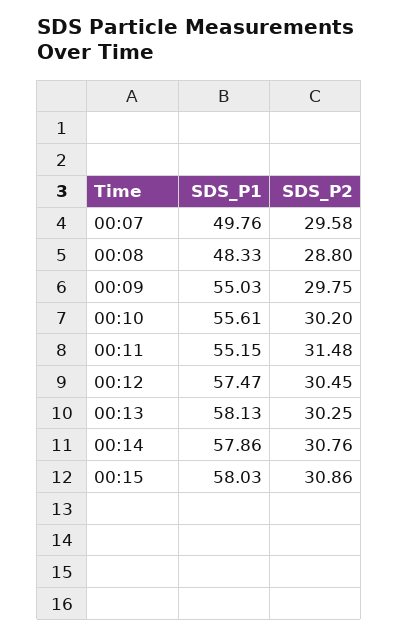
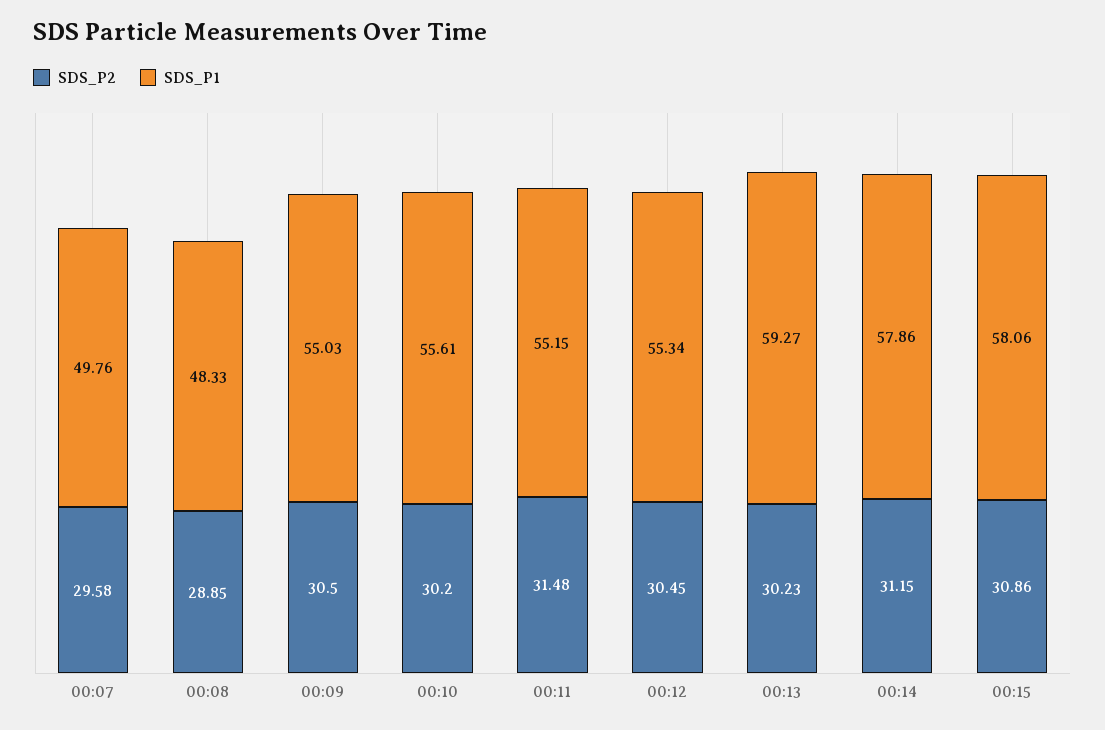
  {
    "SDS_P1": {
      "00:07": 49.76,
      "00:08": 48.33,
      "00:09": 55.03,
      "00:10": 55.61,
      "00:11": 55.15,
-     "00:12": 57.47,
+     "00:12": 55.34,
-     "00:13": 58.13,
+     "00:13": 59.27,
      "00:14": 57.86,
-     "00:15": 58.03
+     "00:15": 58.06
    },
    "SDS_P2": {
      "00:07": 29.58,
-     "00:08": 28.8,
+     "00:08": 28.85,
-     "00:09": 29.75,
+     "00:09": 30.5,
      "00:10": 30.2,
      "00:11": 31.48,
      "00:12": 30.45,
-     "00:13": 30.25,
+     "00:13": 30.23,
-     "00:14": 30.76,
+     "00:14": 31.15,
      "00:15": 30.86
    }
  }

